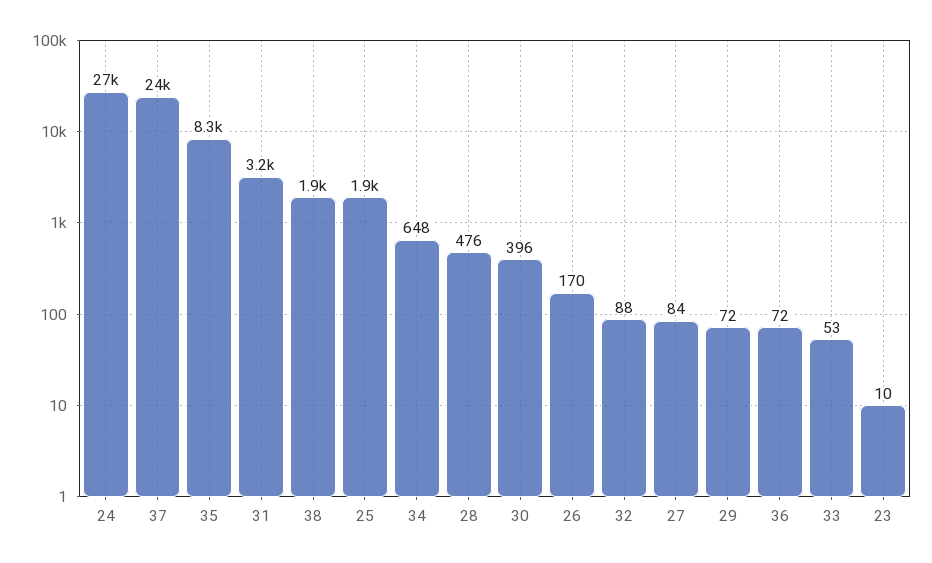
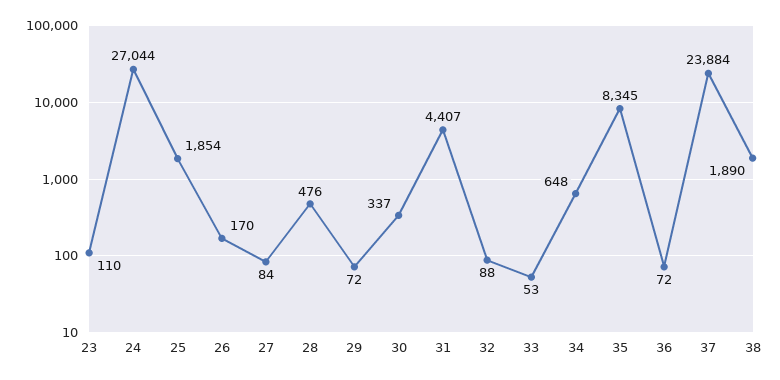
  {
    "24": 27044,
    "37": 23884,
    "35": 8345,
-   "31": 3200,
+   "31": 4407,
    "38": 1890,
    "25": 1854,
    "34": 648,
    "28": 476,
-   "30": 396,
+   "30": 337,
    "26": 170,
    "32": 88,
    "27": 84,
    "29": 72,
    "36": 72,
    "33": 53,
-   "23": 10
+   "23": 110
  }

